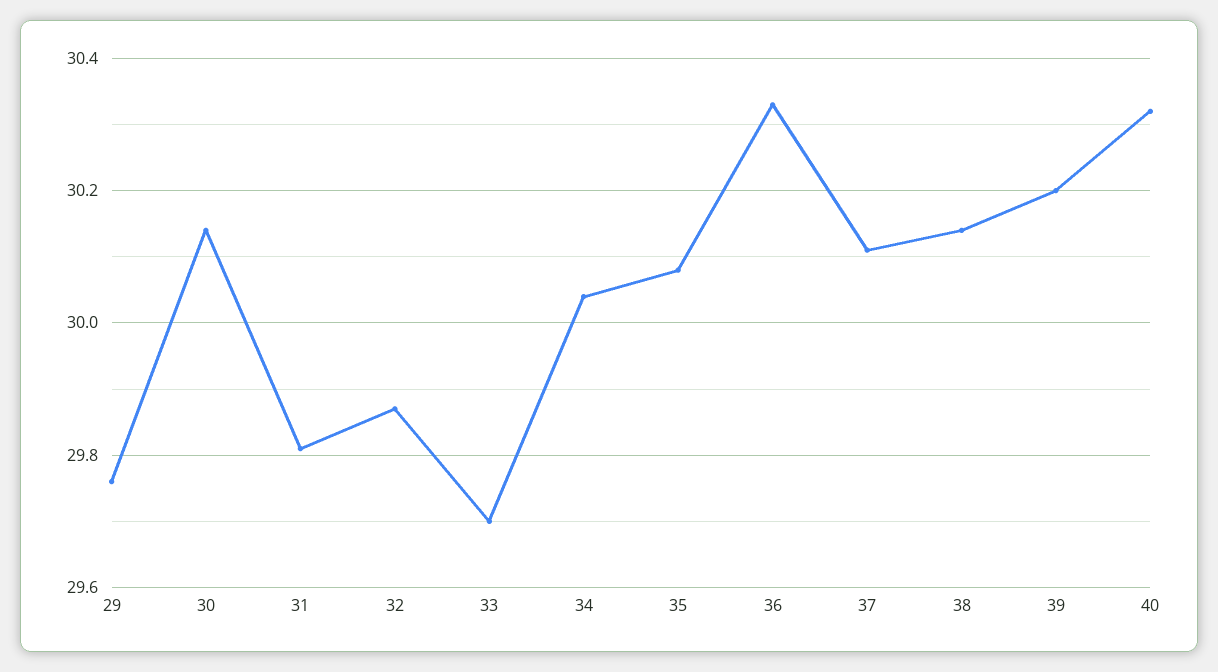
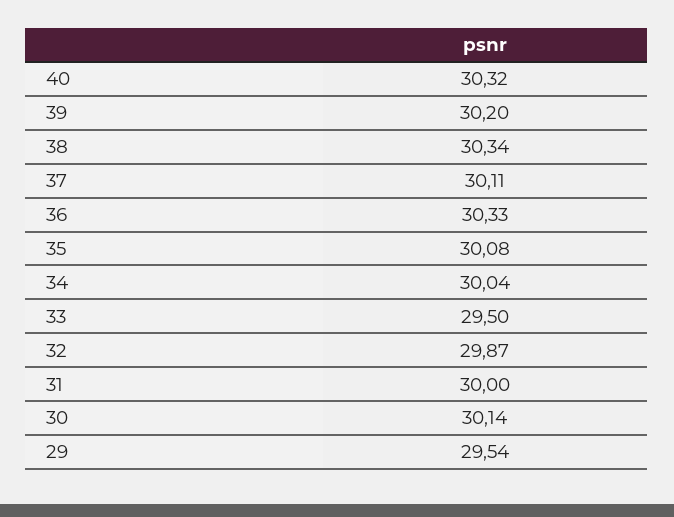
  {
-   "29": 29.75,
+   "29": 29.54,
    "30": 30.14,
-   "31": 29.8,
+   "31": 30,
    "32": 29.87,
-   "33": 29.7,
+   "33": 29.5,
    "34": 30.04,
    "35": 30.08,
    "36": 30.33,
    "37": 30.11,
-   "38": 30.15,
+   "38": 30.34,
    "39": 30.2,
    "40": 30.32
  }

